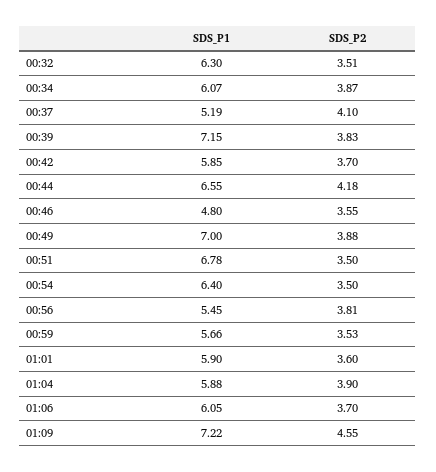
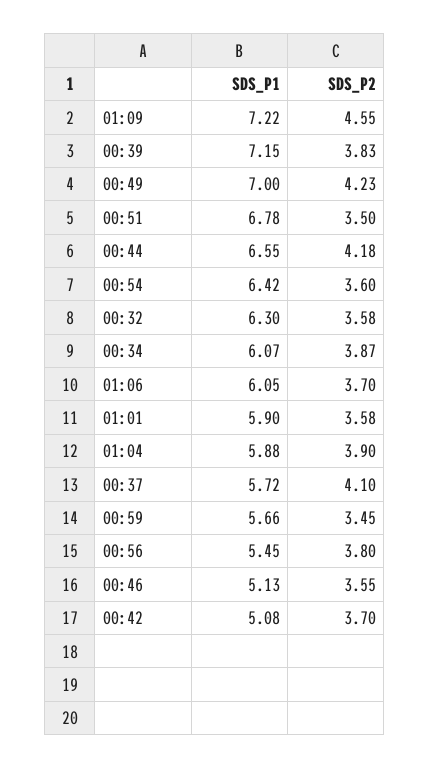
  {
    "SDS_P1": {
      "00:32": 6.3,
      "00:34": 6.07,
-     "00:37": 5.19,
+     "00:37": 5.72,
      "00:39": 7.15,
-     "00:42": 5.85,
+     "00:42": 5.08,
      "00:44": 6.55,
-     "00:46": 4.8,
+     "00:46": 5.13,
      "00:49": 7,
      "00:51": 6.78,
-     "00:54": 6.4,
+     "00:54": 6.42,
      "00:56": 5.45,
      "00:59": 5.66,
      "01:01": 5.9,
      "01:04": 5.88,
      "01:06": 6.05,
      "01:09": 7.22
    },
    "SDS_P2": {
-     "00:32": 3.51,
+     "00:32": 3.58,
      "00:34": 3.87,
      "00:37": 4.1,
      "00:39": 3.83,
      "00:42": 3.7,
      "00:44": 4.18,
      "00:46": 3.55,
-     "00:49": 3.88,
+     "00:49": 4.23,
      "00:51": 3.5,
-     "00:54": 3.5,
+     "00:54": 3.6,
-     "00:56": 3.81,
+     "00:56": 3.8,
-     "00:59": 3.53,
+     "00:59": 3.45,
-     "01:01": 3.6,
+     "01:01": 3.58,
      "01:04": 3.9,
      "01:06": 3.7,
      "01:09": 4.55
    }
  }

